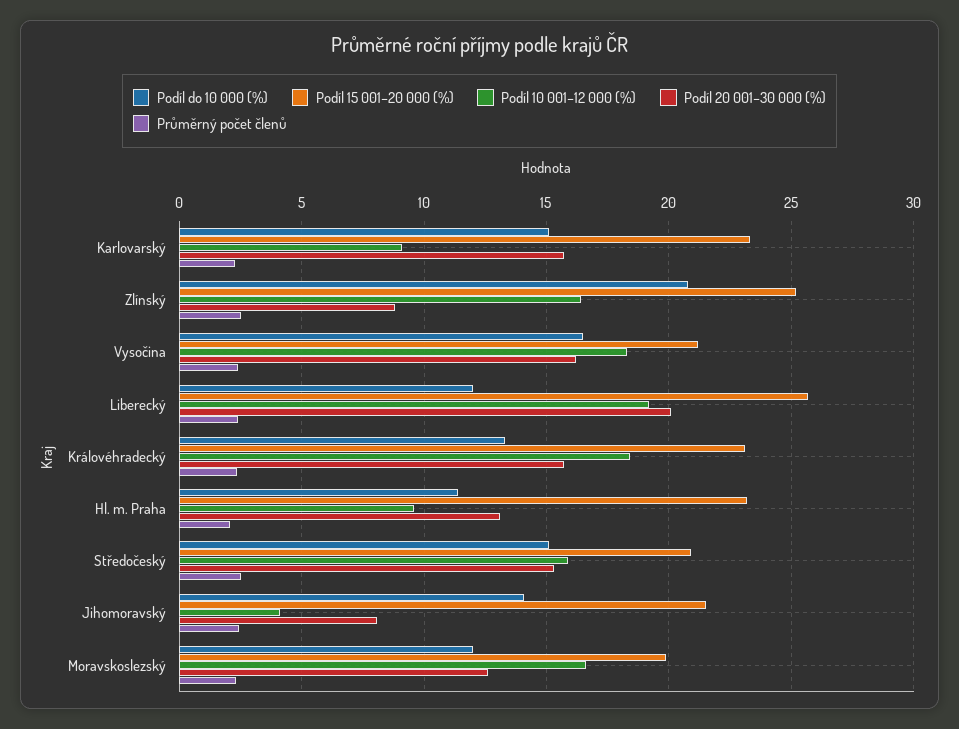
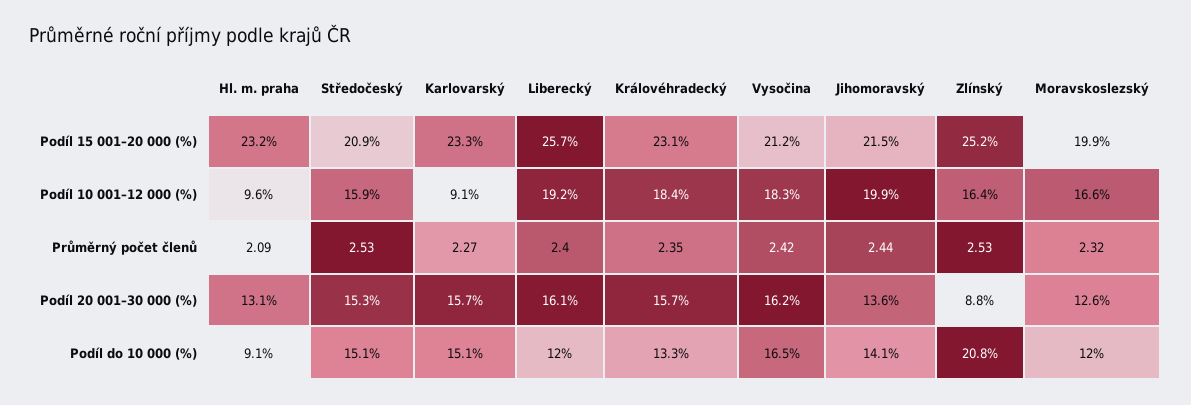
  {
    "Podíl do 10 000 (%)": {
      "Karlovarský": 15.1,
      "Zlínský": 20.8,
      "Vysočina": 16.5,
      "Liberecký": 12,
      "Královéhradecký": 13.3,
-     "Hl. m. Praha": 11.5,
+     "Hl. m. Praha": 9.1,
      "Středočeský": 15.1,
      "Jihomoravský": 14.1,
      "Moravskoslezský": 12
    },
    "Podíl 15 001–20 000 (%)": {
      "Karlovarský": 23.3,
      "Zlínský": 25.2,
      "Vysočina": 21.2,
      "Liberecký": 25.7,
      "Královéhradecký": 23.1,
      "Hl. m. Praha": 23.2,
      "Středočeský": 20.9,
      "Jihomoravský": 21.5,
      "Moravskoslezský": 19.9
    },
    "Podíl 10 001–12 000 (%)": {
      "Karlovarský": 9.1,
      "Zlínský": 16.4,
      "Vysočina": 18.3,
      "Liberecký": 19.2,
      "Královéhradecký": 18.4,
      "Hl. m. Praha": 9.6,
      "Středočeský": 15.9,
-     "Jihomoravský": 4,
+     "Jihomoravský": 19.9,
      "Moravskoslezský": 16.6
    },
    "Podíl 20 001–30 000 (%)": {
      "Karlovarský": 15.7,
      "Zlínský": 8.8,
      "Vysočina": 16.2,
-     "Liberecký": 20,
+     "Liberecký": 16.1,
      "Královéhradecký": 15.7,
      "Hl. m. Praha": 13.1,
      "Středočeský": 15.3,
-     "Jihomoravský": 8,
+     "Jihomoravský": 13.6,
      "Moravskoslezský": 12.6
    },
    "Průměrný počet členů": {
      "Karlovarský": 2.27,
      "Zlínský": 2.53,
      "Vysočina": 2.42,
      "Liberecký": 2.4,
      "Královéhradecký": 2.35,
      "Hl. m. Praha": 2.09,
      "Středočeský": 2.53,
      "Jihomoravský": 2.44,
      "Moravskoslezský": 2.32
    }
  }

